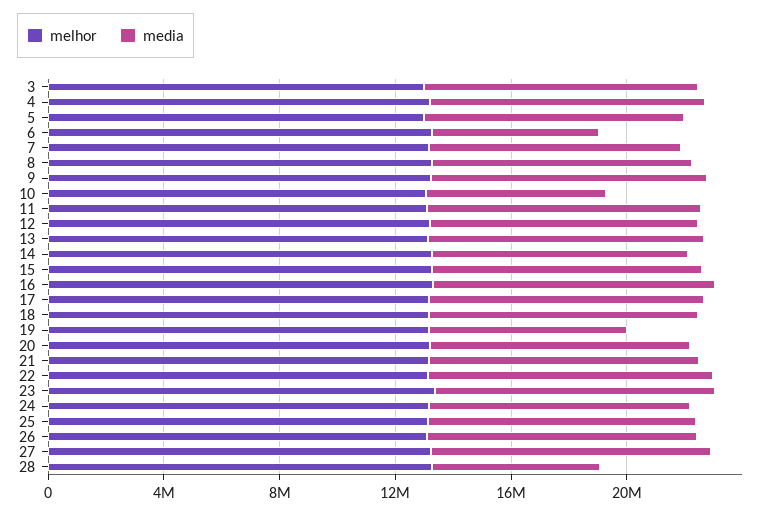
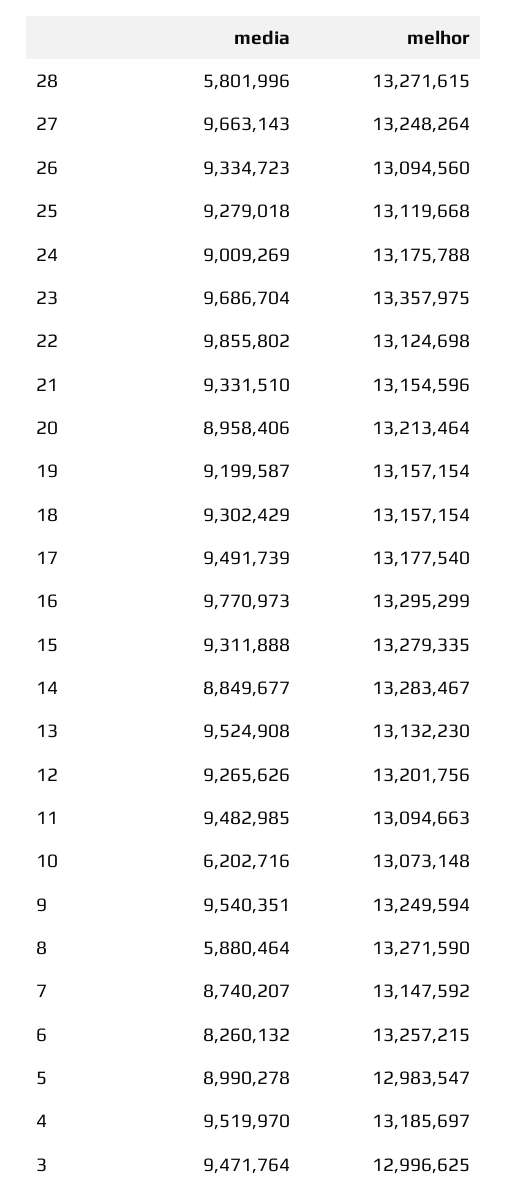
  {
    "melhor": {
      "3": 12996625,
      "4": 13185697,
      "5": 12983547,
      "6": 13257215,
      "7": 13147592,
      "8": 13271590,
      "9": 13249594,
      "10": 13073148,
      "11": 13094663,
      "12": 13201756,
      "13": 13132230,
      "14": 13283467,
      "15": 13279335,
      "16": 13295299,
      "17": 13177540,
      "18": 13157154,
      "19": 13157154,
      "20": 13213464,
      "21": 13154596,
      "22": 13124698,
      "23": 13357975,
      "24": 13175788,
      "25": 13119668,
      "26": 13094560,
      "27": 13248264,
      "28": 13271615
    },
    "media": {
      "3": 9471764,
      "4": 9519970,
      "5": 8990278,
-     "6": 6000000,
+     "6": 8260132,
      "7": 8740207,
-     "8": 9000000,
+     "8": 5880464,
      "9": 9540351,
      "10": 6202716,
      "11": 9482985,
      "12": 9265626,
      "13": 9524908,
      "14": 8849677,
      "15": 9311888,
      "16": 9770973,
      "17": 9491739,
      "18": 9302429,
-     "19": 7000000,
+     "19": 9199587,
      "20": 8958406,
      "21": 9331510,
      "22": 9855802,
      "23": 9686704,
      "24": 9009269,
      "25": 9279018,
      "26": 9334723,
      "27": 9663143,
      "28": 5801996
    }
  }

